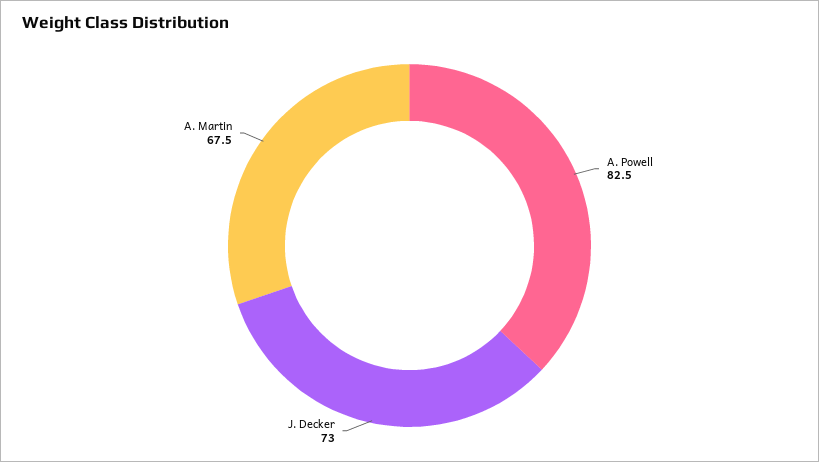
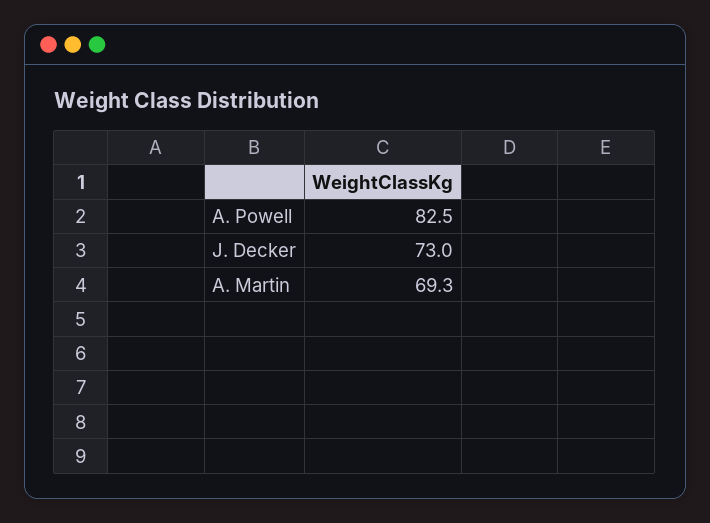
  {
    "A. Powell": 82.5,
    "J. Decker": 73,
-   "A. Martin": 67.5
+   "A. Martin": 69.3
  }

